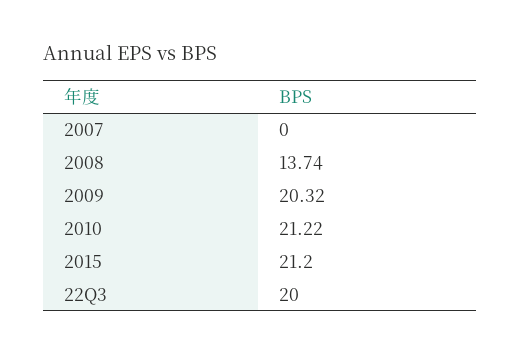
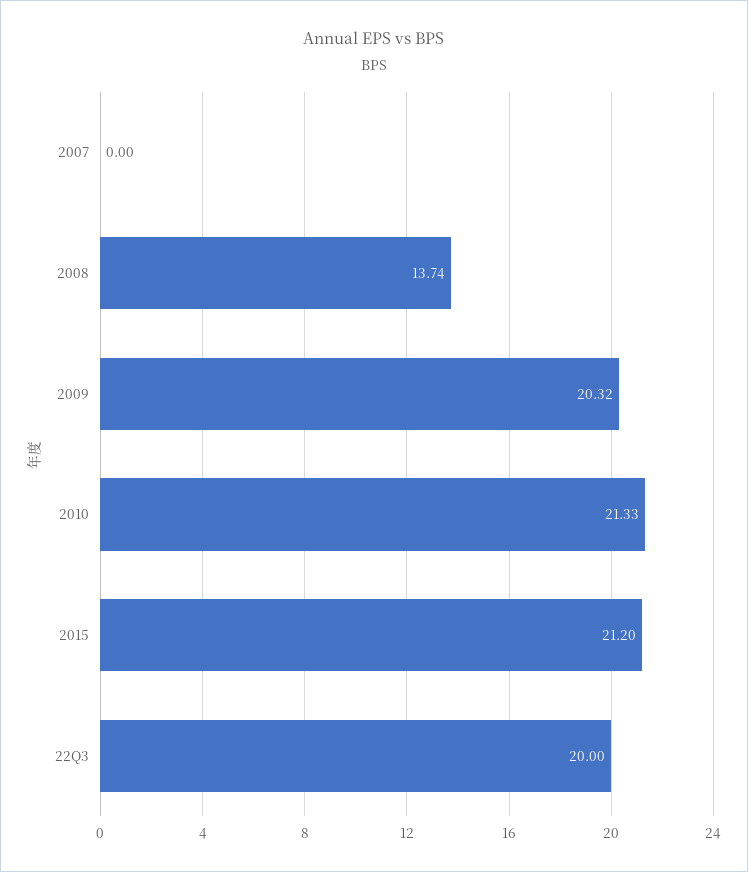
  {
    "2007": 0,
    "2008": 13.74,
    "2009": 20.32,
-   "2010": 21.22,
+   "2010": 21.33,
    "2015": 21.2,
    "22Q3": 20
  }

